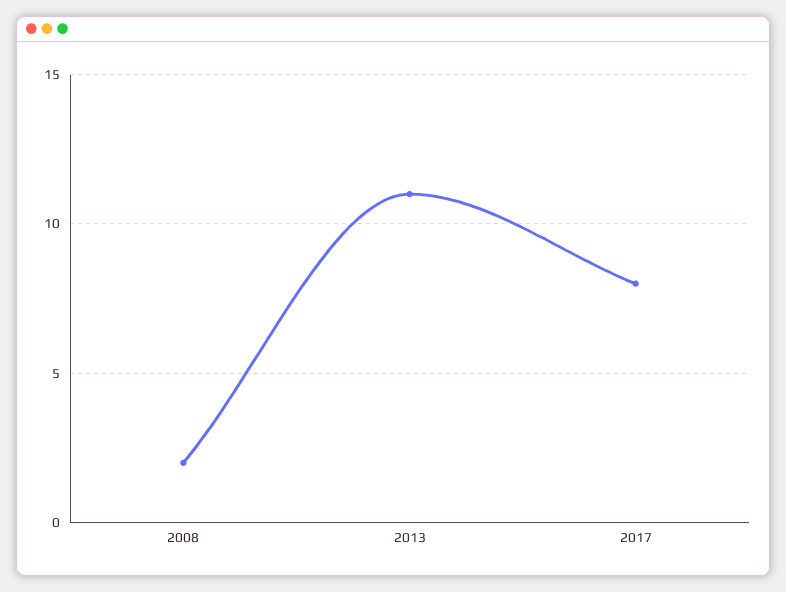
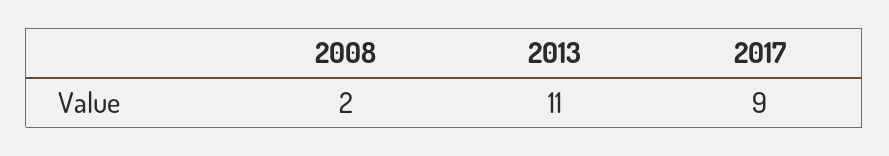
  {
    "2008": 2,
    "2013": 11,
-   "2017": 8
+   "2017": 9
  }

